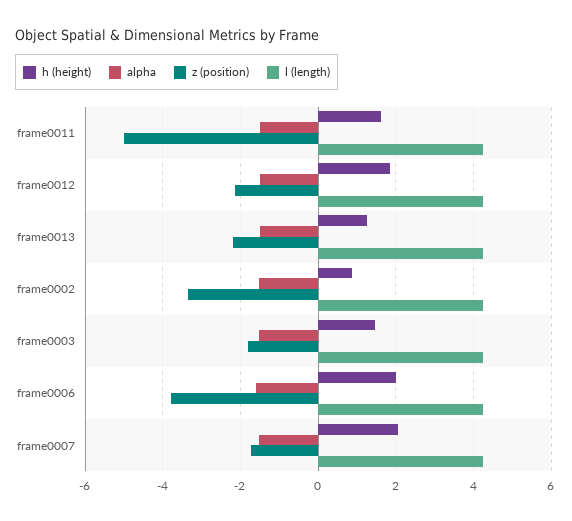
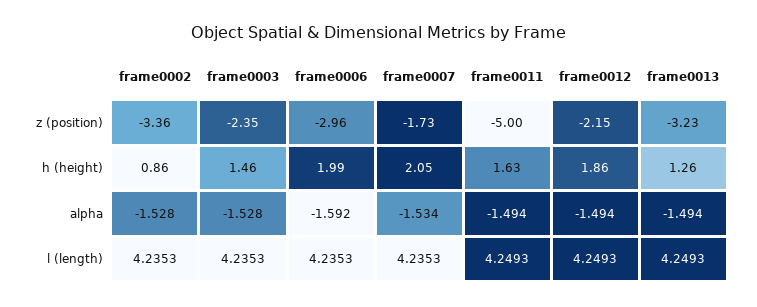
  {
    "h (height)": {
      "frame0011": 1.63,
      "frame0012": 1.86,
      "frame0013": 1.26,
      "frame0002": 0.86,
      "frame0003": 1.46,
      "frame0006": 1.99,
      "frame0007": 2.05
    },
    "alpha": {
      "frame0011": -1.494,
      "frame0012": -1.494,
      "frame0013": -1.494,
      "frame0002": -1.528,
      "frame0003": -1.528,
      "frame0006": -1.592,
      "frame0007": -1.534
    },
    "z (position)": {
      "frame0011": -5,
      "frame0012": -2.15,
-     "frame0013": -2.2,
+     "frame0013": -3.23,
      "frame0002": -3.36,
-     "frame0003": -1.8,
+     "frame0003": -2.35,
-     "frame0006": -3.8,
+     "frame0006": -2.96,
      "frame0007": -1.73
    },
    "l (length)": {
      "frame0011": 4.2493,
      "frame0012": 4.2493,
      "frame0013": 4.2493,
      "frame0002": 4.2353,
      "frame0003": 4.2353,
      "frame0006": 4.2353,
      "frame0007": 4.2353
    }
  }

